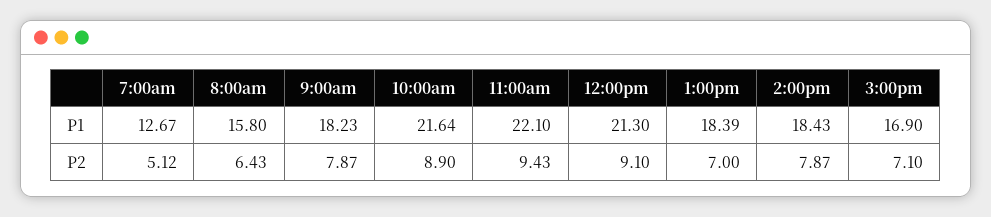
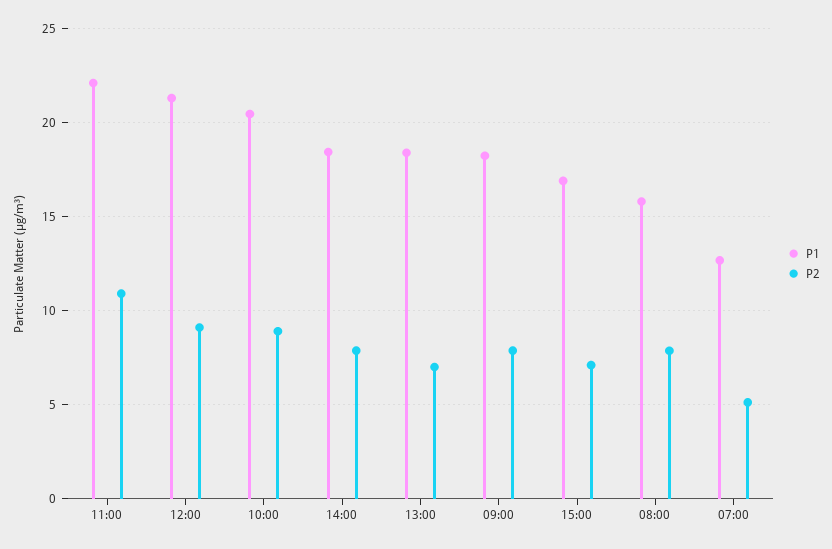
  {
    "P1": {
      "7:00am": 12.67,
      "8:00am": 15.8,
      "9:00am": 18.23,
-     "10:00am": 21.64,
+     "10:00am": 20.5,
      "11:00am": 22.1,
      "12:00pm": 21.3,
      "1:00pm": 18.39,
      "2:00pm": 18.43,
      "3:00pm": 16.9
    },
    "P2": {
      "7:00am": 5.12,
-     "8:00am": 6.43,
+     "8:00am": 8,
      "9:00am": 7.87,
      "10:00am": 8.9,
-     "11:00am": 9.43,
+     "11:00am": 11,
      "12:00pm": 9.1,
      "1:00pm": 7,
      "2:00pm": 7.87,
      "3:00pm": 7.1
    }
  }

